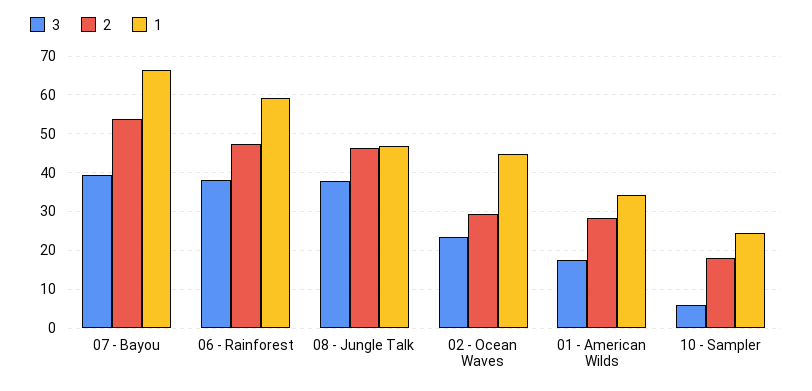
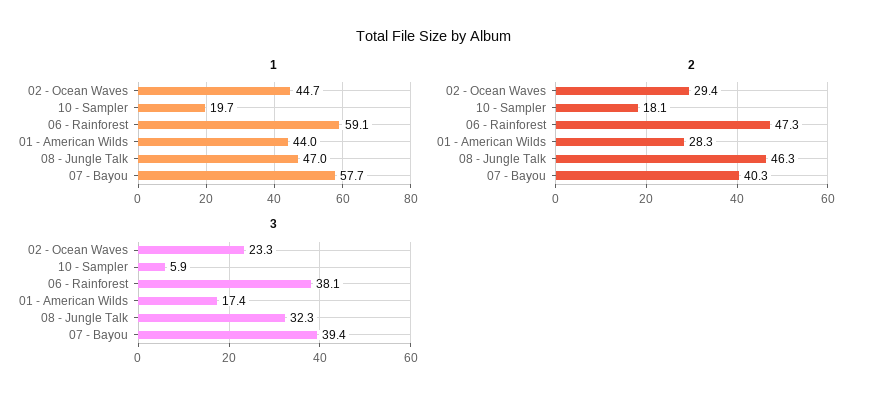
  {
    "3": {
      "07 - Bayou": 39.4,
      "06 - Rainforest": 38.1,
-     "08 - Jungle Talk": 38,
+     "08 - Jungle Talk": 32.3,
      "02 - Ocean Waves": 23.3,
      "01 - American Wilds": 17.4,
      "10 - Sampler": 5.9
    },
    "2": {
-     "07 - Bayou": 54,
+     "07 - Bayou": 40.3,
      "06 - Rainforest": 47.3,
      "08 - Jungle Talk": 46.3,
      "02 - Ocean Waves": 29.4,
      "01 - American Wilds": 28.3,
      "10 - Sampler": 18.1
    },
    "1": {
-     "07 - Bayou": 66,
+     "07 - Bayou": 57.7,
      "06 - Rainforest": 59.1,
      "08 - Jungle Talk": 47,
      "02 - Ocean Waves": 44.7,
-     "01 - American Wilds": 34,
+     "01 - American Wilds": 44,
-     "10 - Sampler": 24
+     "10 - Sampler": 19.7
    }
  }

